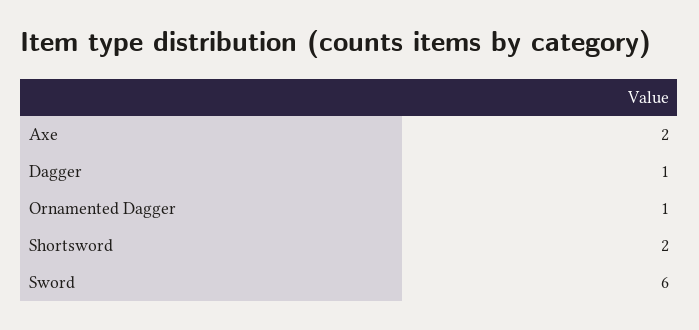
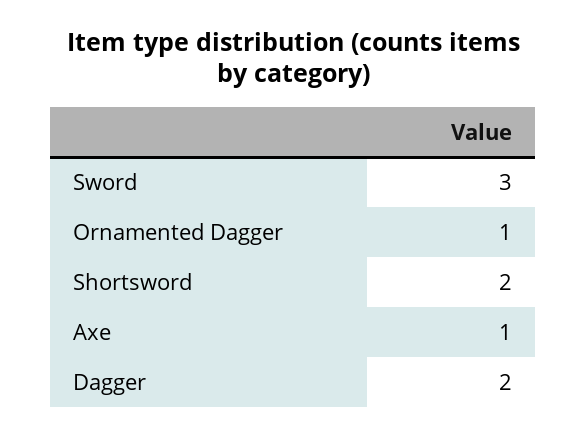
  {
-   "Axe": 2,
+   "Axe": 1,
-   "Dagger": 1,
+   "Dagger": 2,
    "Ornamented Dagger": 1,
    "Shortsword": 2,
-   "Sword": 6
+   "Sword": 3
  }

